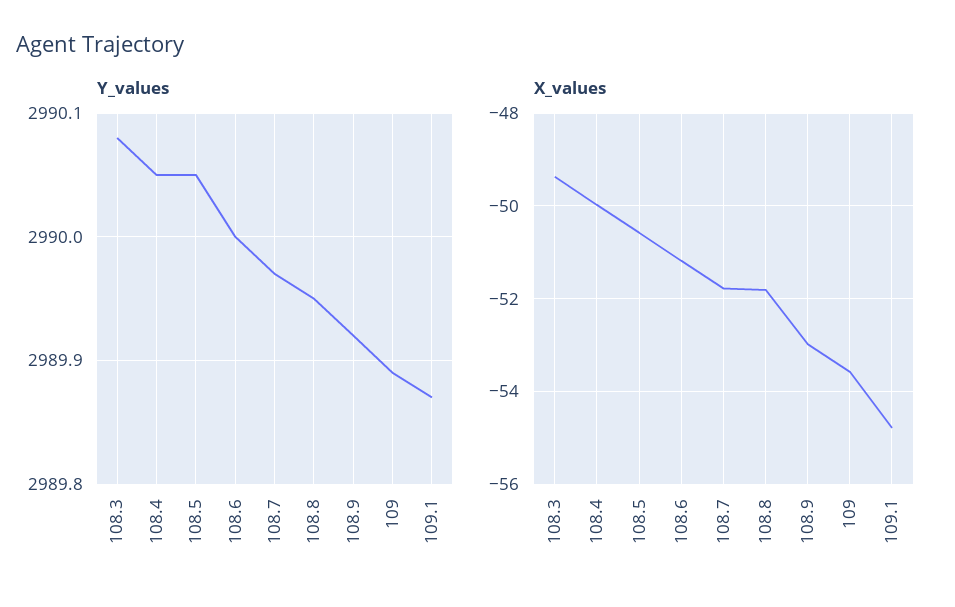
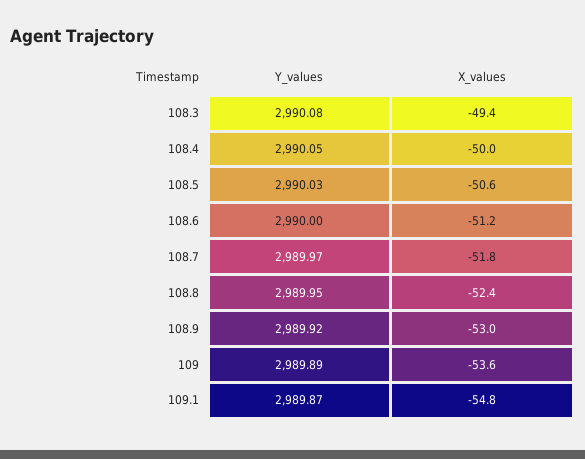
  {
    "Y_values": {
      "108.3": 2990.08,
      "108.4": 2990.05,
-     "108.5": 2990.05,
+     "108.5": 2990.03,
      "108.6": 2990,
      "108.7": 2989.97,
      "108.8": 2989.95,
      "108.9": 2989.92,
      "109": 2989.89,
      "109.1": 2989.87
    },
    "X_values": {
      "108.3": -49.4,
      "108.4": -50,
      "108.5": -50.6,
      "108.6": -51.2,
      "108.7": -51.8,
-     "108.8": -51.8,
+     "108.8": -52.4,
      "108.9": -53,
      "109": -53.6,
      "109.1": -54.8
    }
  }

